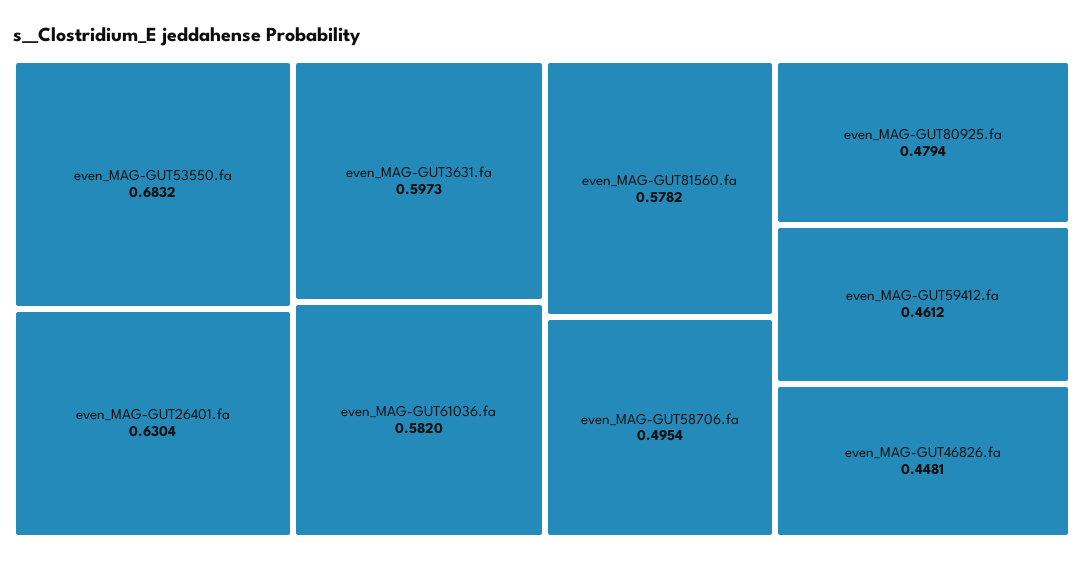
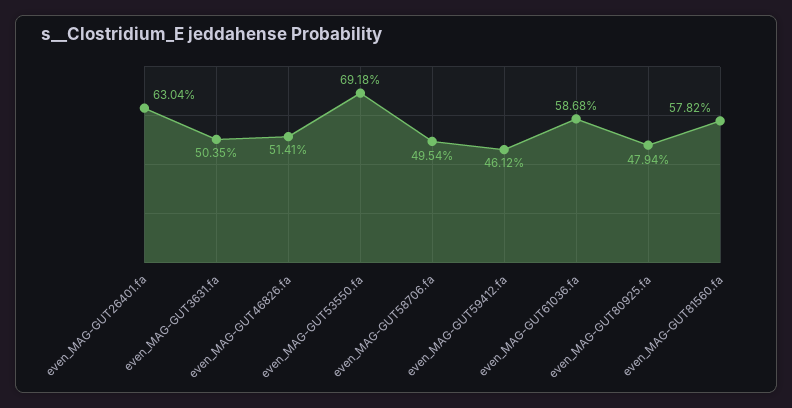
  {
-   "even_MAG-GUT53550.fa": 0.6832,
+   "even_MAG-GUT53550.fa": 0.6918,
    "even_MAG-GUT26401.fa": 0.6304,
-   "even_MAG-GUT3631.fa": 0.5973,
+   "even_MAG-GUT3631.fa": 0.5035,
-   "even_MAG-GUT61036.fa": 0.582,
+   "even_MAG-GUT61036.fa": 0.5868,
    "even_MAG-GUT81560.fa": 0.5782,
    "even_MAG-GUT58706.fa": 0.4954,
    "even_MAG-GUT80925.fa": 0.4794,
    "even_MAG-GUT59412.fa": 0.4612,
-   "even_MAG-GUT46826.fa": 0.4481
+   "even_MAG-GUT46826.fa": 0.5141
  }

